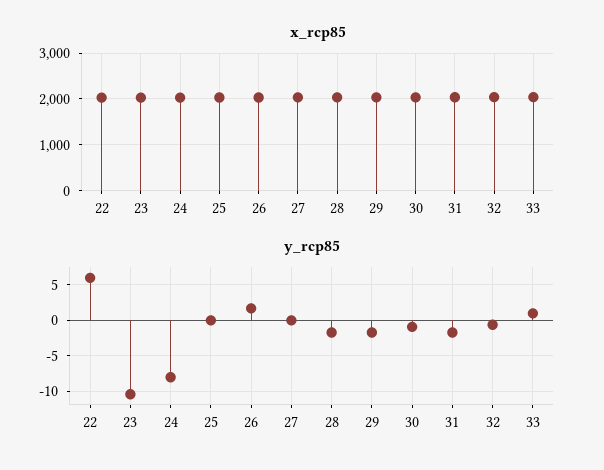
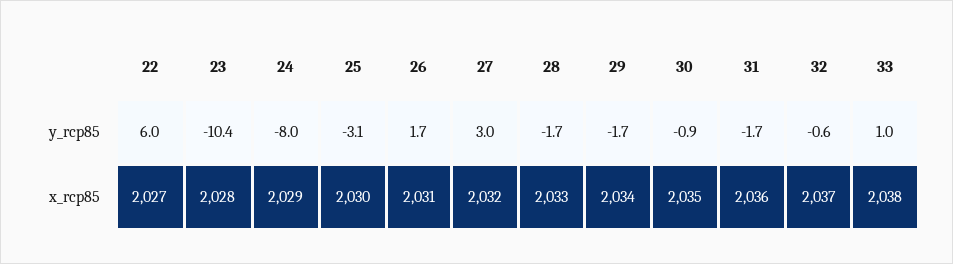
  {
    "x_rcp85": {
      "22": 2027,
      "23": 2028,
      "24": 2029,
      "25": 2030,
      "26": 2031,
      "27": 2032,
      "28": 2033,
      "29": 2034,
      "30": 2035,
      "31": 2036,
      "32": 2037,
      "33": 2038
    },
    "y_rcp85": {
      "22": 6,
      "23": -10.4,
      "24": -8,
-     "25": 0,
+     "25": -3.1,
      "26": 1.7,
-     "27": 0,
+     "27": 3,
      "28": -1.7,
      "29": -1.7,
      "30": -0.9,
      "31": -1.7,
      "32": -0.6,
      "33": 1
    }
  }

